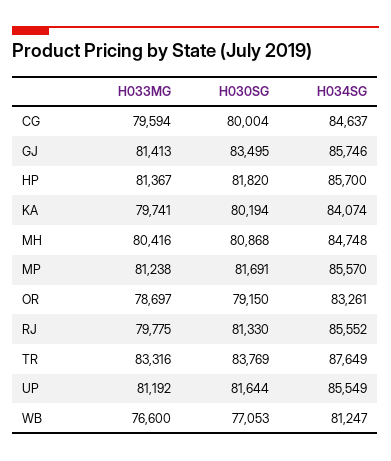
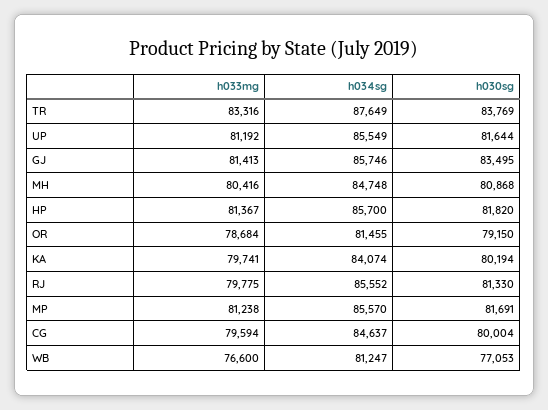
  {
    "H033MG": {
      "CG": 79594,
      "GJ": 81413,
      "HP": 81367,
      "KA": 79741,
      "MH": 80416,
      "MP": 81238,
-     "OR": 78697,
+     "OR": 78684,
      "RJ": 79775,
      "TR": 83316,
      "UP": 81192,
      "WB": 76600
    },
    "H030SG": {
      "CG": 80004,
      "GJ": 83495,
      "HP": 81820,
      "KA": 80194,
      "MH": 80868,
      "MP": 81691,
      "OR": 79150,
      "RJ": 81330,
      "TR": 83769,
      "UP": 81644,
      "WB": 77053
    },
    "H034SG": {
      "CG": 84637,
      "GJ": 85746,
      "HP": 85700,
      "KA": 84074,
      "MH": 84748,
      "MP": 85570,
-     "OR": 83261,
+     "OR": 81455,
      "RJ": 85552,
      "TR": 87649,
      "UP": 85549,
      "WB": 81247
    }
  }

